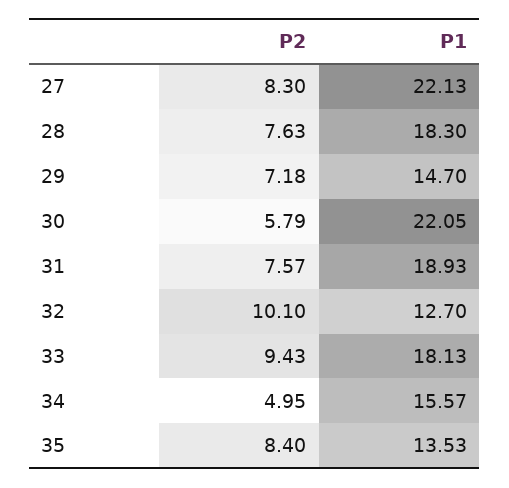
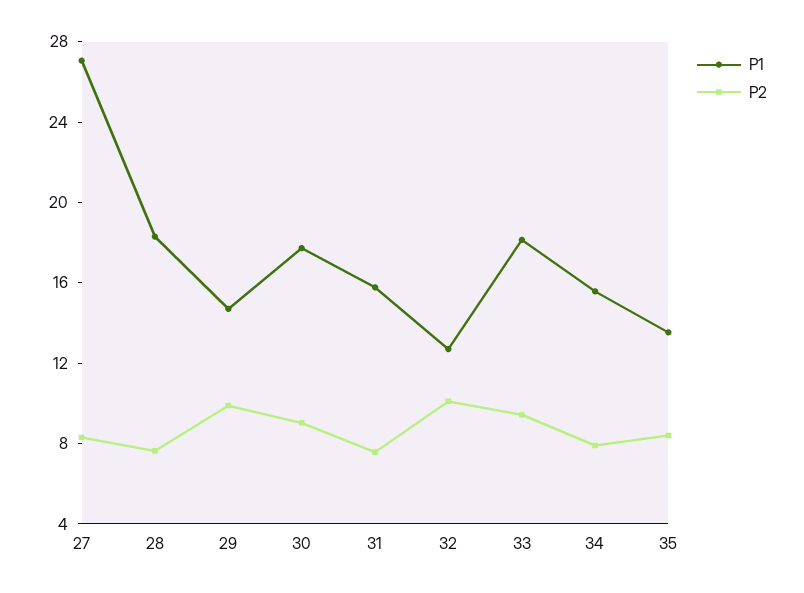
  {
    "P2": {
      "27": 8.3,
      "28": 7.63,
-     "29": 7.18,
+     "29": 10,
-     "30": 5.79,
+     "30": 9,
      "31": 7.57,
      "32": 10.1,
      "33": 9.43,
-     "34": 4.95,
+     "34": 8,
      "35": 8.4
    },
    "P1": {
-     "27": 22.13,
+     "27": 27,
      "28": 18.3,
      "29": 14.7,
-     "30": 22.05,
+     "30": 18,
-     "31": 18.93,
+     "31": 16,
      "32": 12.7,
      "33": 18.13,
      "34": 15.57,
      "35": 13.53
    }
  }

